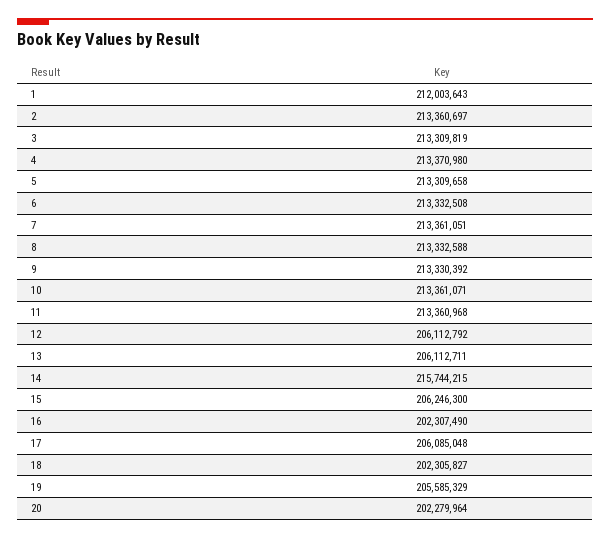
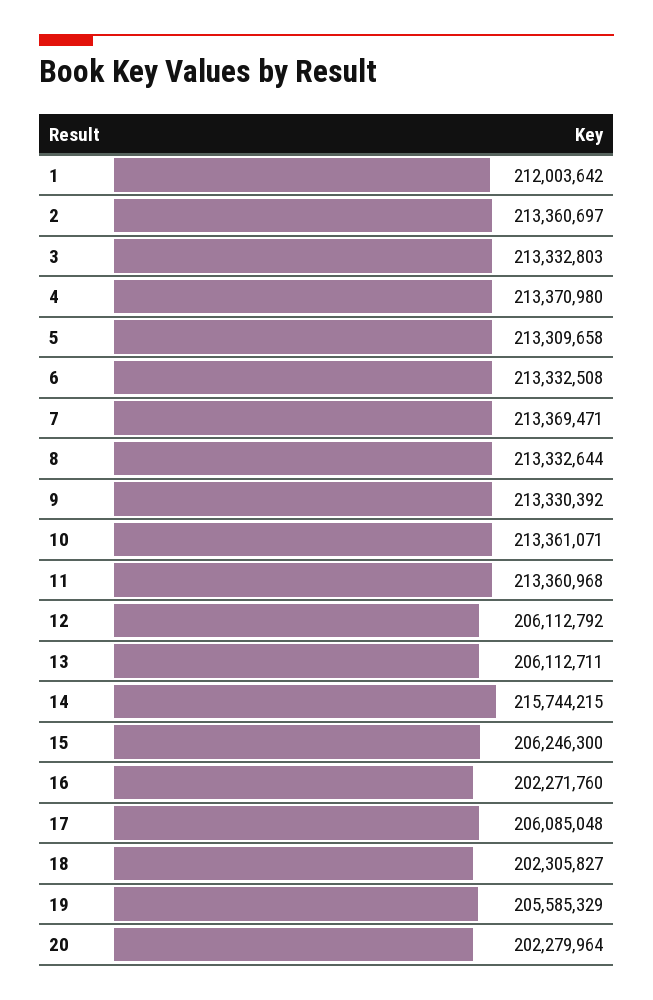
  {
-   "1": 212003643,
+   "1": 212003642,
    "2": 213360697,
-   "3": 213309819,
+   "3": 213332803,
    "4": 213370980,
    "5": 213309658,
    "6": 213332508,
-   "7": 213361051,
+   "7": 213369471,
-   "8": 213332588,
+   "8": 213332644,
    "9": 213330392,
    "10": 213361071,
    "11": 213360968,
    "12": 206112792,
    "13": 206112711,
    "14": 215744215,
    "15": 206246300,
-   "16": 202307490,
+   "16": 202271760,
    "17": 206085048,
    "18": 202305827,
    "19": 205585329,
    "20": 202279964
  }

